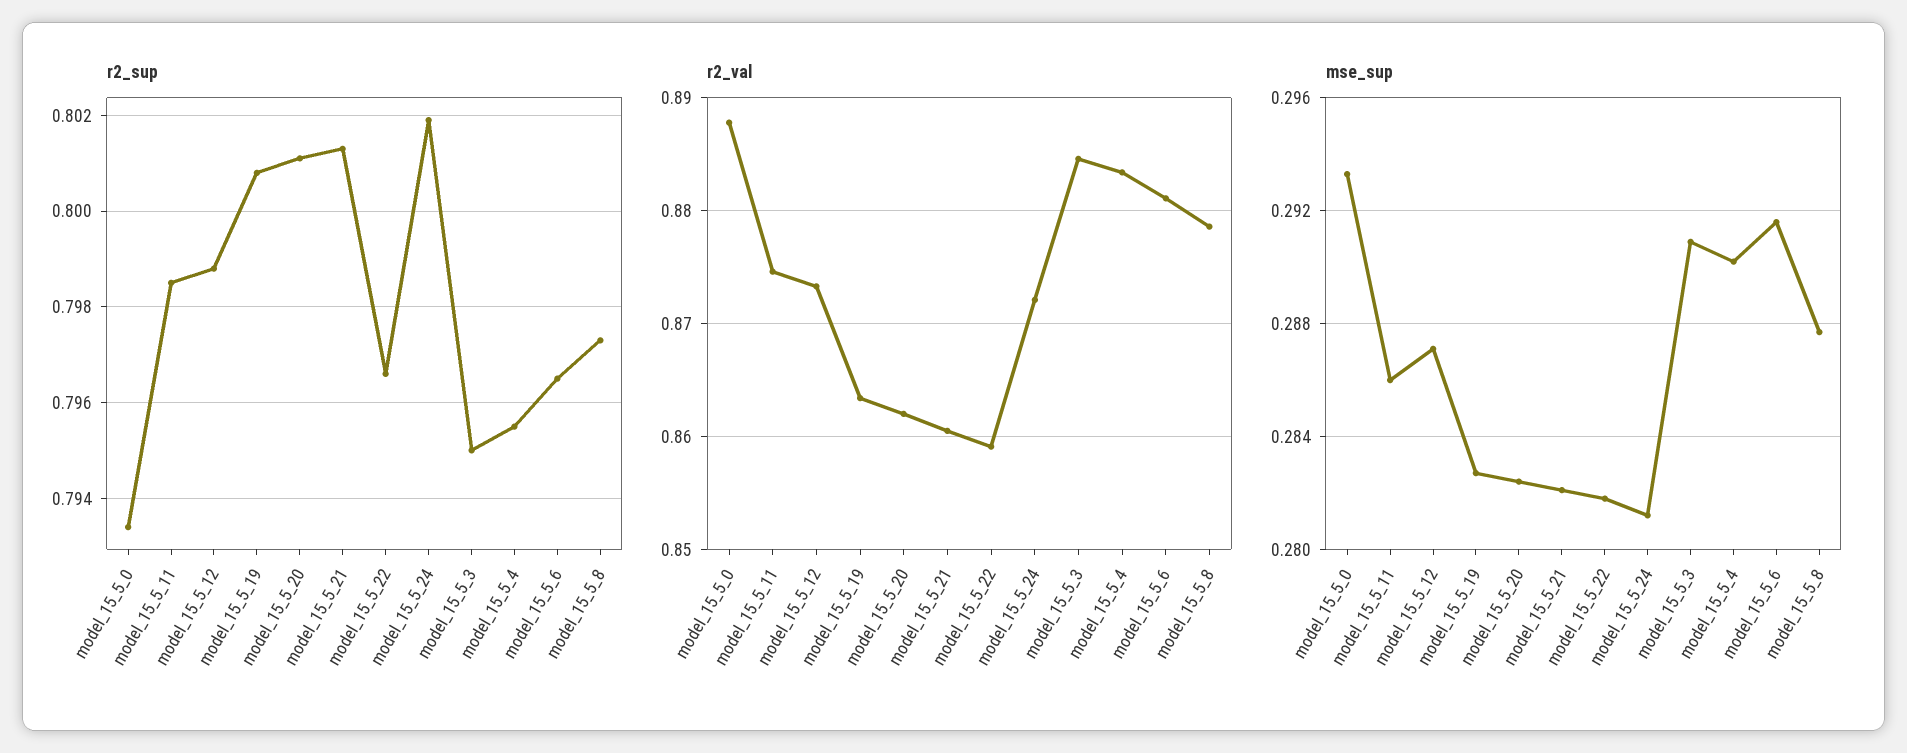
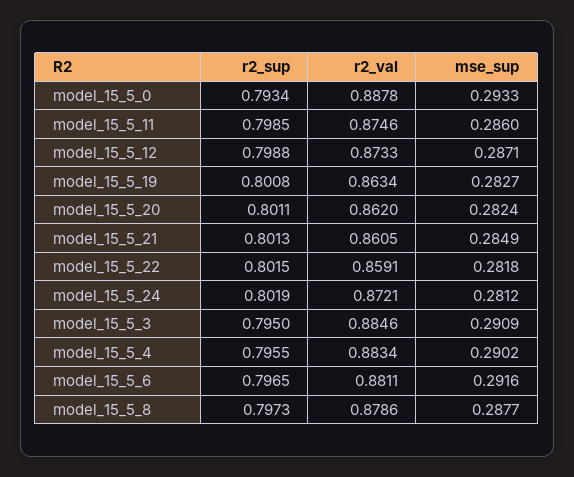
  {
    "r2_sup": {
      "model_15_5_0": 0.7934,
      "model_15_5_11": 0.7985,
      "model_15_5_12": 0.7988,
      "model_15_5_19": 0.8008,
      "model_15_5_20": 0.8011,
      "model_15_5_21": 0.8013,
-     "model_15_5_22": 0.7965,
+     "model_15_5_22": 0.8015,
      "model_15_5_24": 0.8019,
      "model_15_5_3": 0.795,
      "model_15_5_4": 0.7955,
      "model_15_5_6": 0.7965,
      "model_15_5_8": 0.7973
    },
    "r2_val": {
      "model_15_5_0": 0.8878,
      "model_15_5_11": 0.8746,
      "model_15_5_12": 0.8733,
      "model_15_5_19": 0.8634,
      "model_15_5_20": 0.862,
      "model_15_5_21": 0.8605,
      "model_15_5_22": 0.8591,
      "model_15_5_24": 0.8721,
      "model_15_5_3": 0.8846,
      "model_15_5_4": 0.8834,
      "model_15_5_6": 0.8811,
      "model_15_5_8": 0.8786
    },
    "mse_sup": {
      "model_15_5_0": 0.2933,
      "model_15_5_11": 0.286,
      "model_15_5_12": 0.2871,
      "model_15_5_19": 0.2827,
      "model_15_5_20": 0.2824,
-     "model_15_5_21": 0.282,
+     "model_15_5_21": 0.2849,
      "model_15_5_22": 0.2818,
      "model_15_5_24": 0.2812,
      "model_15_5_3": 0.2909,
      "model_15_5_4": 0.2902,
      "model_15_5_6": 0.2916,
      "model_15_5_8": 0.2877
    }
  }

